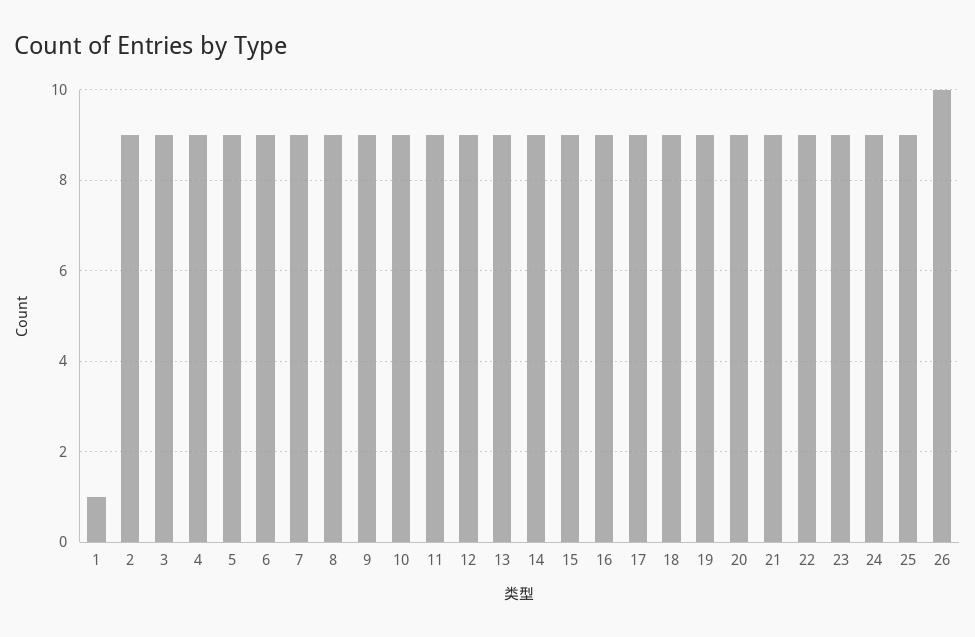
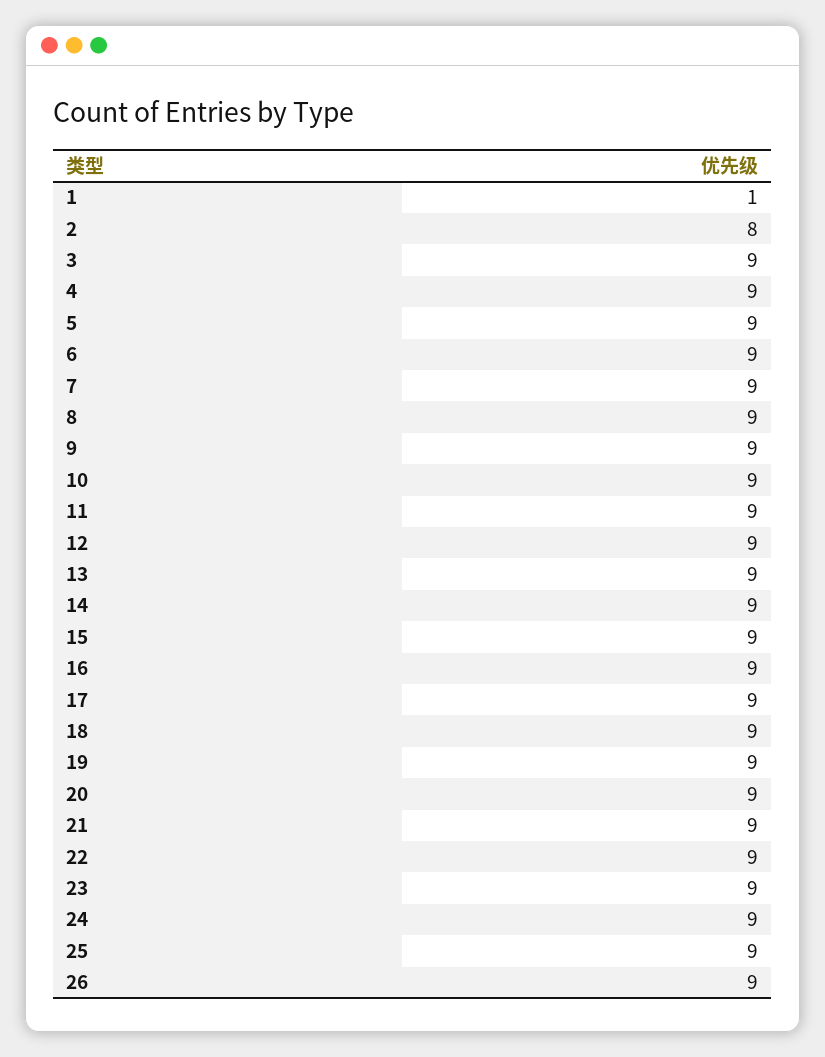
  {
    "1": 1,
-   "2": 9,
+   "2": 8,
    "3": 9,
    "4": 9,
    "5": 9,
    "6": 9,
    "7": 9,
    "8": 9,
    "9": 9,
    "10": 9,
    "11": 9,
    "12": 9,
    "13": 9,
    "14": 9,
    "15": 9,
    "16": 9,
    "17": 9,
    "18": 9,
    "19": 9,
    "20": 9,
    "21": 9,
    "22": 9,
    "23": 9,
    "24": 9,
    "25": 9,
-   "26": 10
+   "26": 9
  }

